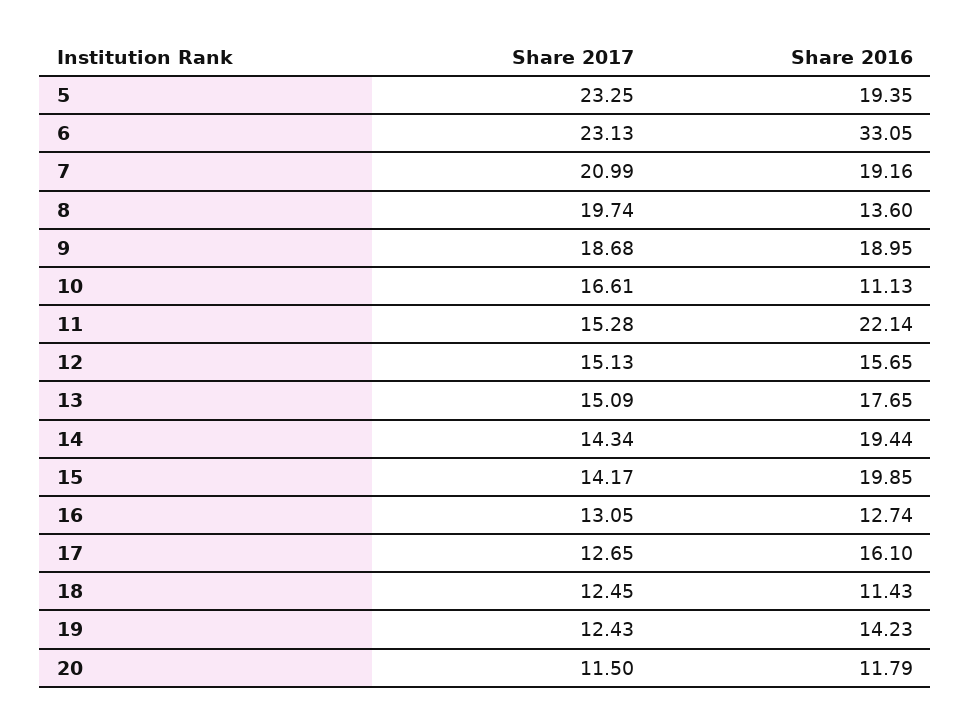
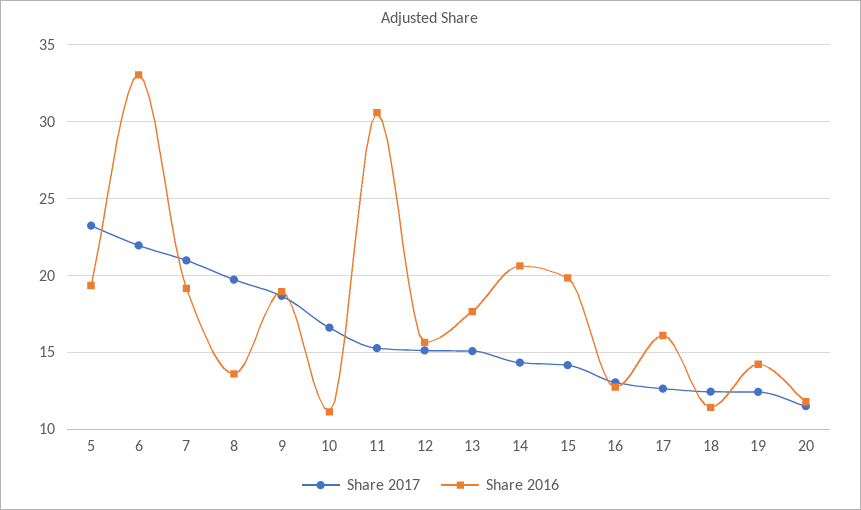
  {
    "Share 2017": {
      "5": 23.25,
-     "6": 23.13,
+     "6": 22,
      "7": 20.99,
      "8": 19.74,
      "9": 18.68,
      "10": 16.61,
      "11": 15.28,
      "12": 15.13,
      "13": 15.09,
      "14": 14.34,
      "15": 14.17,
      "16": 13.05,
      "17": 12.65,
      "18": 12.45,
      "19": 12.43,
      "20": 11.5
    },
    "Share 2016": {
      "5": 19.35,
      "6": 33.05,
      "7": 19.16,
      "8": 13.6,
      "9": 18.95,
      "10": 11.13,
-     "11": 22.14,
+     "11": 30.5,
      "12": 15.65,
      "13": 17.65,
-     "14": 19.44,
+     "14": 20.5,
      "15": 19.85,
      "16": 12.74,
      "17": 16.1,
      "18": 11.43,
      "19": 14.23,
      "20": 11.79
    }
  }

